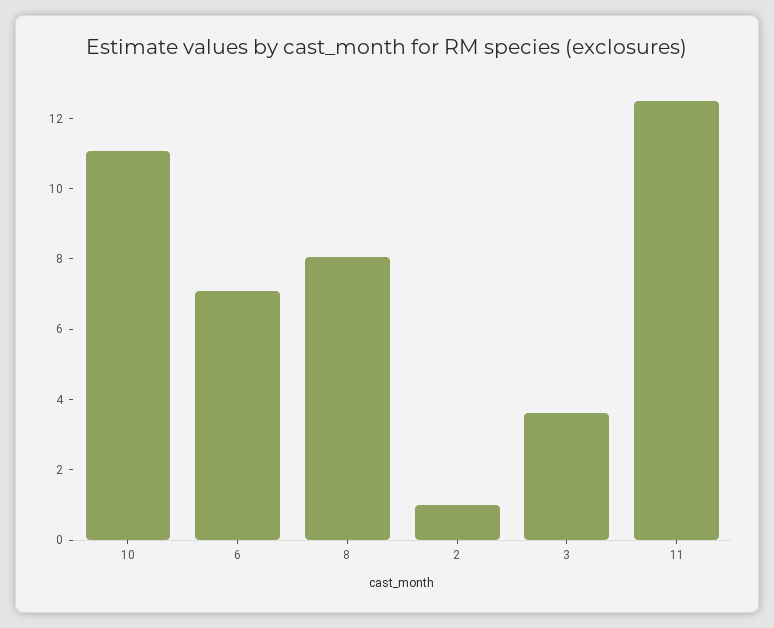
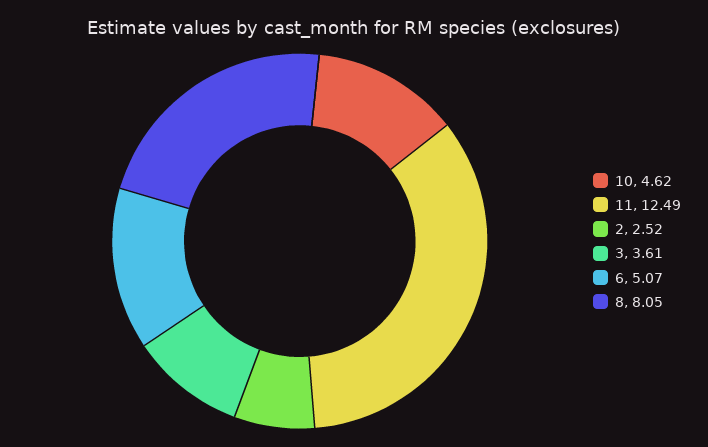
  {
-   "10": 11,
+   "10": 4.62,
-   "6": 7,
+   "6": 5.07,
    "8": 8.05,
-   "2": 1,
+   "2": 2.52,
    "3": 3.61,
    "11": 12.49
  }

